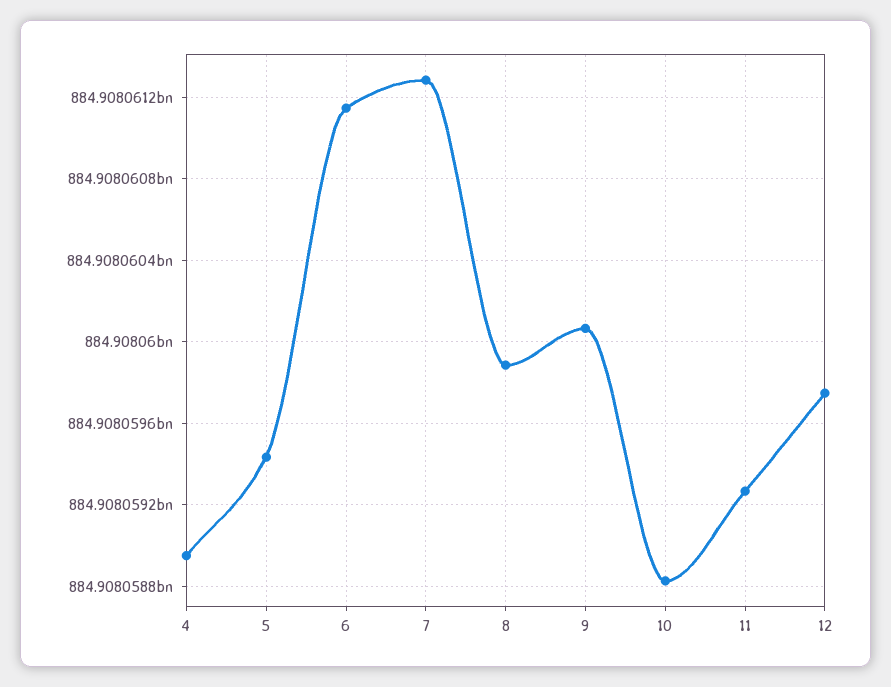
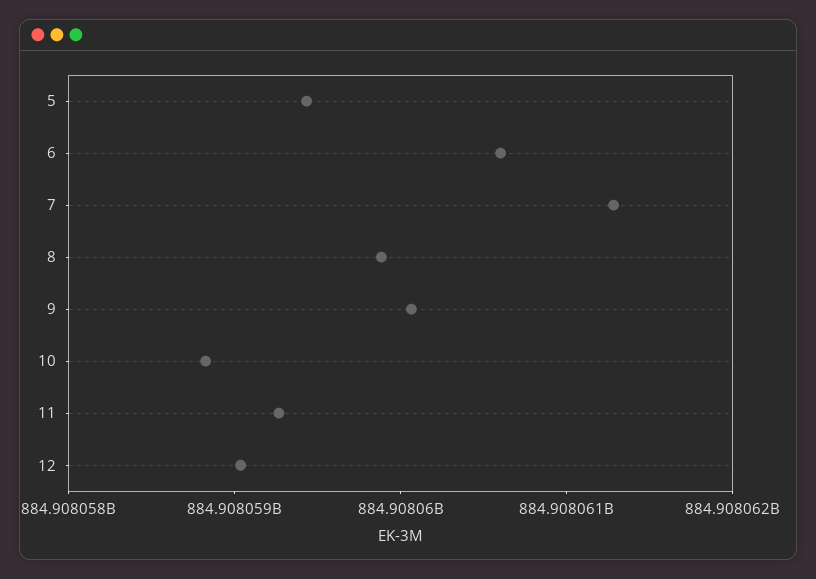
  {
-   "4": 884908058950,
    "5": 884908059450,
-   "6": 884908061150,
+   "6": 884908060600,
    "7": 884908061300,
    "8": 884908059900,
    "9": 884908060050,
    "10": 884908058850,
    "11": 884908059250,
-   "12": 884908059750
+   "12": 884908059000
  }

